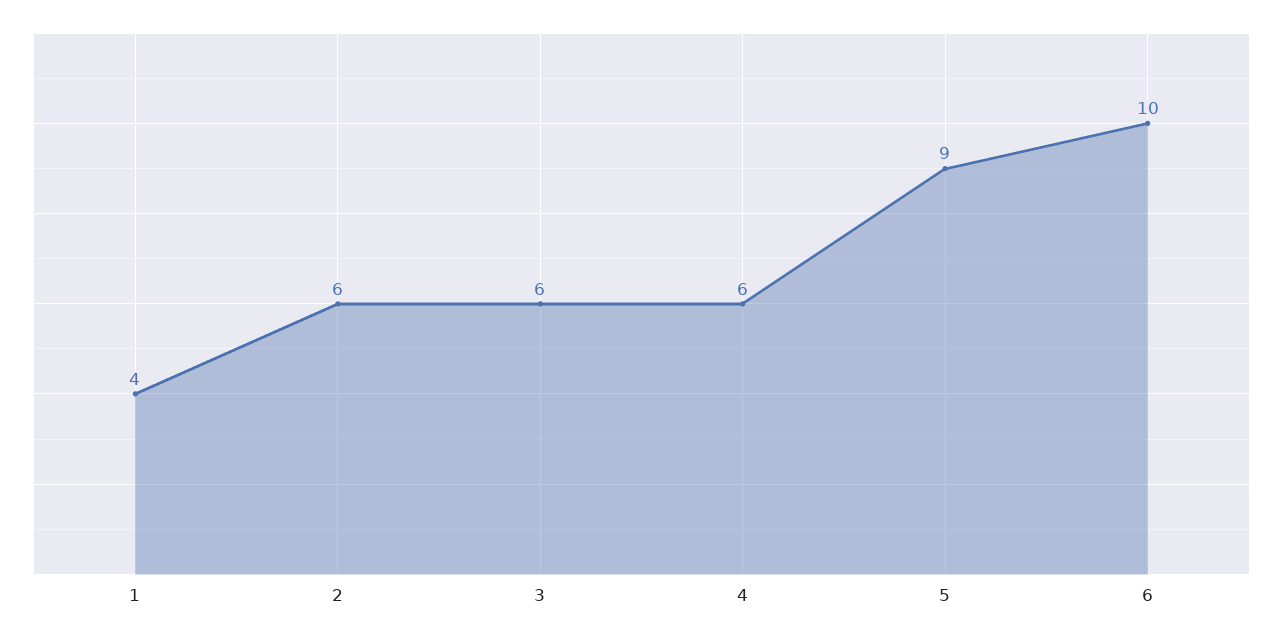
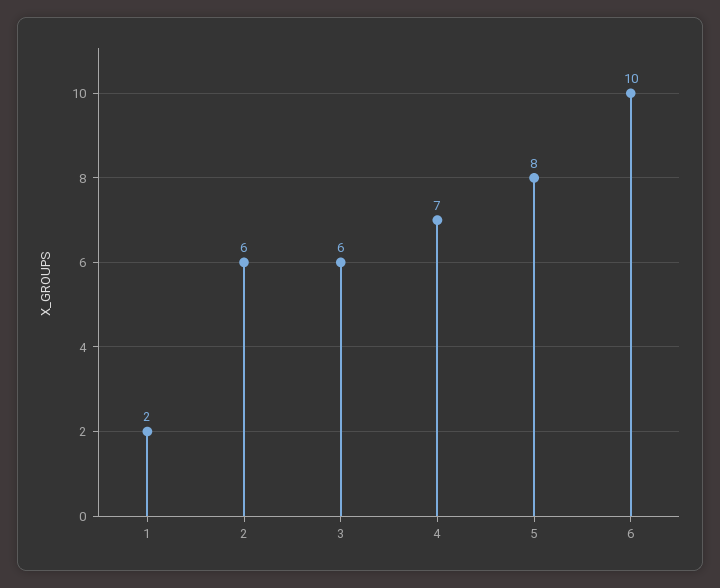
  {
-   "1": 4,
+   "1": 2,
    "2": 6,
    "3": 6,
-   "4": 6,
+   "4": 7,
-   "5": 9,
+   "5": 8,
    "6": 10
  }

